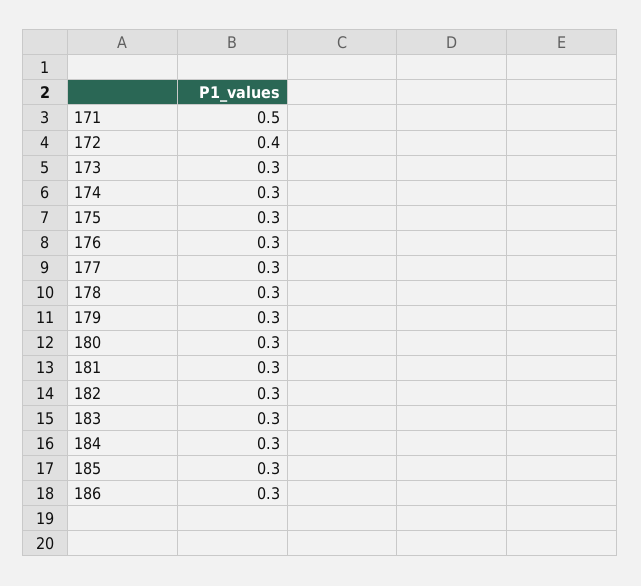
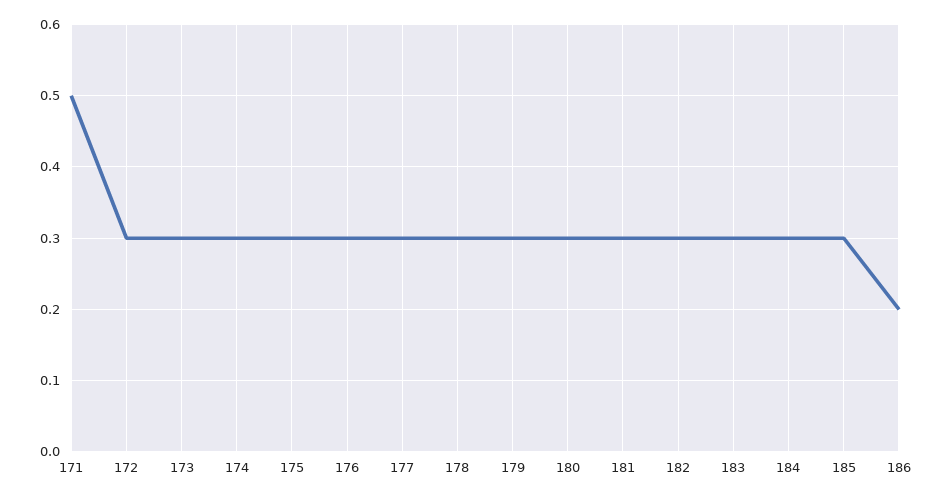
  {
    "171": 0.5,
-   "172": 0.4,
+   "172": 0.3,
    "173": 0.3,
    "174": 0.3,
    "175": 0.3,
    "176": 0.3,
    "177": 0.3,
    "178": 0.3,
    "179": 0.3,
    "180": 0.3,
    "181": 0.3,
    "182": 0.3,
    "183": 0.3,
    "184": 0.3,
    "185": 0.3,
-   "186": 0.3
+   "186": 0.2
  }

